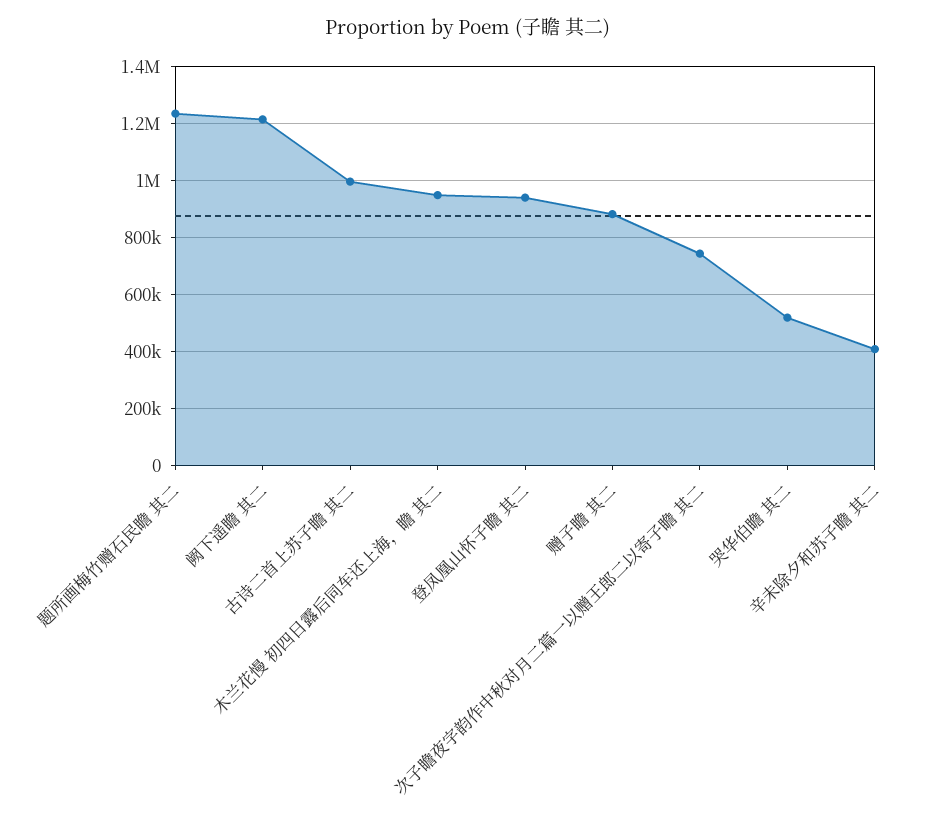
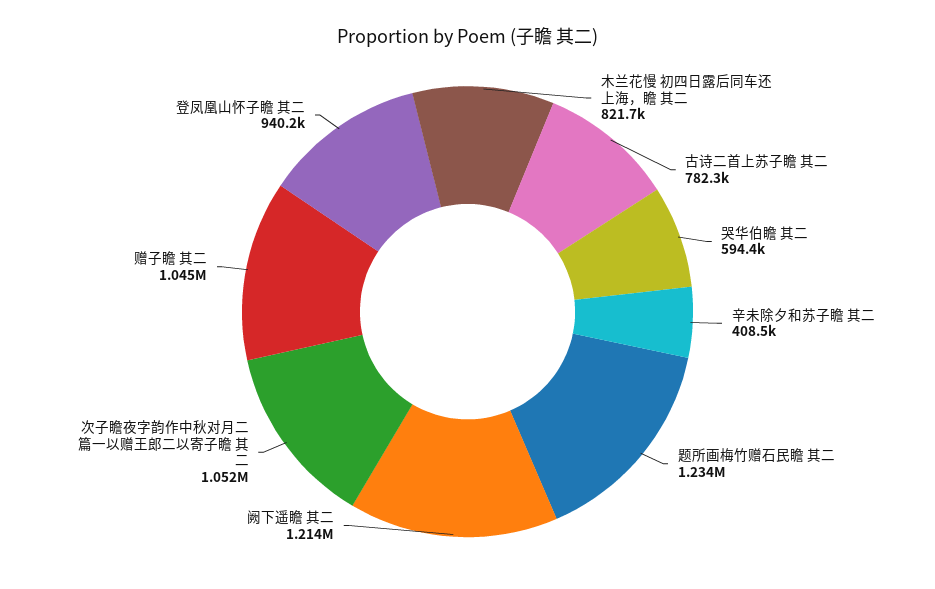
  {
    "题所画梅竹赠石民瞻 其二": 1234000,
    "阙下遥瞻 其二": 1214000,
-   "古诗二首上苏子瞻 其二": 1000000,
+   "古诗二首上苏子瞻 其二": 782300,
-   "木兰花慢 初四日露后同车还上海，瞻 其二": 950000,
+   "木兰花慢 初四日露后同车还上海，瞻 其二": 821700,
    "登凤凰山怀子瞻 其二": 940200,
-   "赠子瞻 其二": 875000,
+   "赠子瞻 其二": 1045000,
-   "次子瞻夜字韵作中秋对月二篇一以赠王郎二以寄子瞻 其二": 750000,
+   "次子瞻夜字韵作中秋对月二篇一以赠王郎二以寄子瞻 其二": 1052000,
-   "哭华伯瞻 其二": 525000,
+   "哭华伯瞻 其二": 594400,
    "辛未除夕和苏子瞻 其二": 408500
  }

